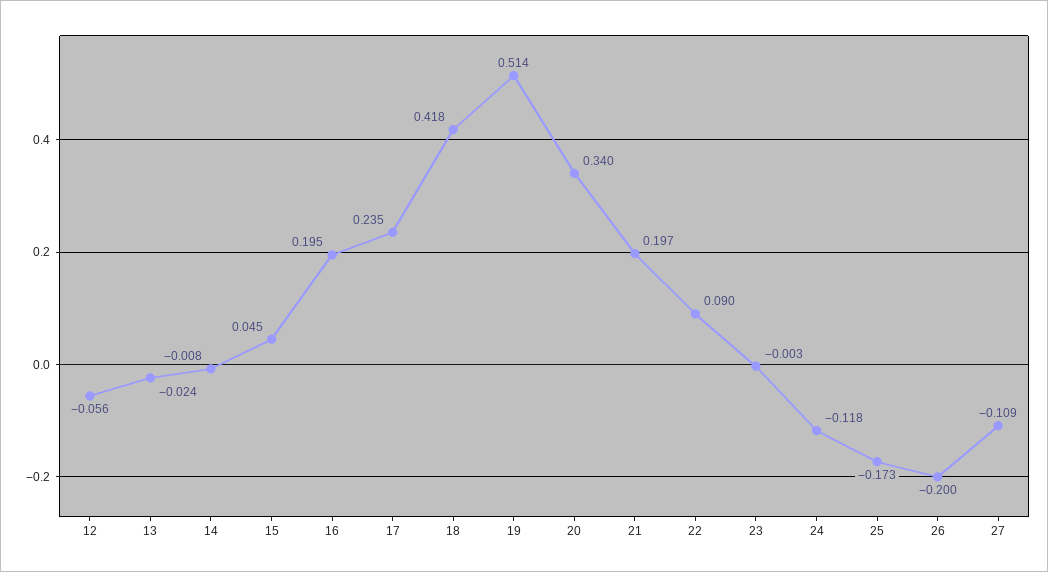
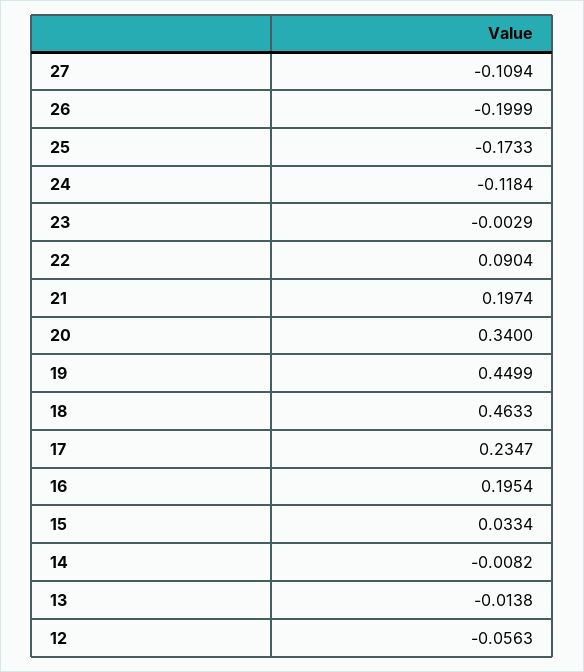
  {
    "12": -0.0563,
-   "13": -0.024,
+   "13": -0.0138,
    "14": -0.0082,
-   "15": 0.045,
+   "15": 0.0334,
    "16": 0.1954,
    "17": 0.2347,
-   "18": 0.418,
+   "18": 0.4633,
-   "19": 0.514,
+   "19": 0.4499,
    "20": 0.34,
    "21": 0.1974,
    "22": 0.0904,
    "23": -0.0029,
    "24": -0.1184,
    "25": -0.1733,
    "26": -0.1999,
    "27": -0.1094
  }

